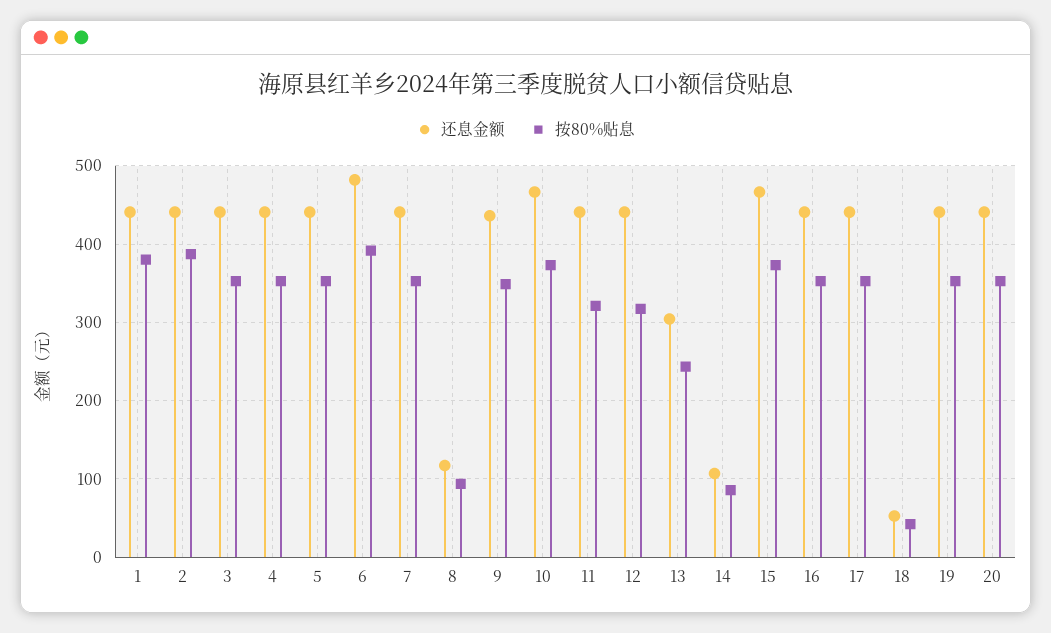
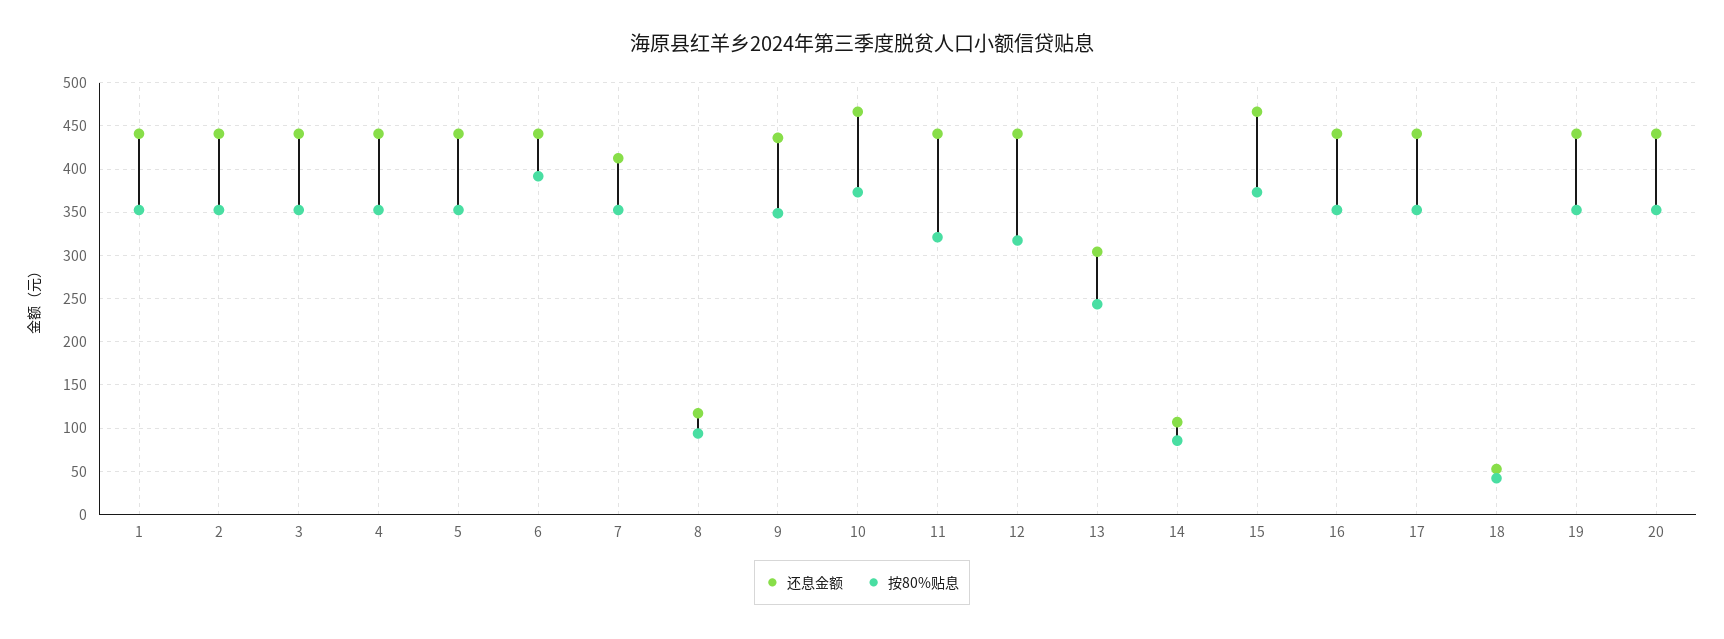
  {
    "还息金额": {
      "1": 440,
      "2": 440,
      "3": 440,
      "4": 440,
      "5": 440,
-     "6": 480,
+     "6": 440,
-     "7": 440,
+     "7": 410,
      "8": 120,
      "9": 440,
      "10": 470,
      "11": 440,
      "12": 440,
      "13": 300,
      "14": 110,
      "15": 470,
      "16": 440,
      "17": 440,
      "18": 50,
      "19": 440,
      "20": 440
    },
    "按80%贴息": {
-     "1": 380,
+     "1": 350,
-     "2": 390,
+     "2": 350,
      "3": 350,
      "4": 350,
      "5": 350,
      "6": 390,
      "7": 350,
      "8": 90,
      "9": 350,
      "10": 370,
      "11": 320,
      "12": 320,
      "13": 240,
      "14": 90,
      "15": 370,
      "16": 350,
      "17": 350,
      "18": 40,
      "19": 350,
      "20": 350
    }
  }

